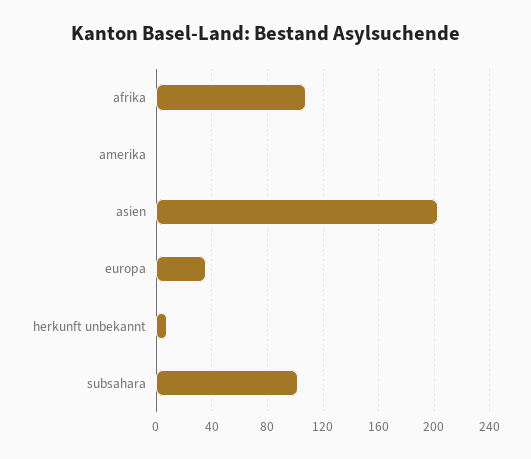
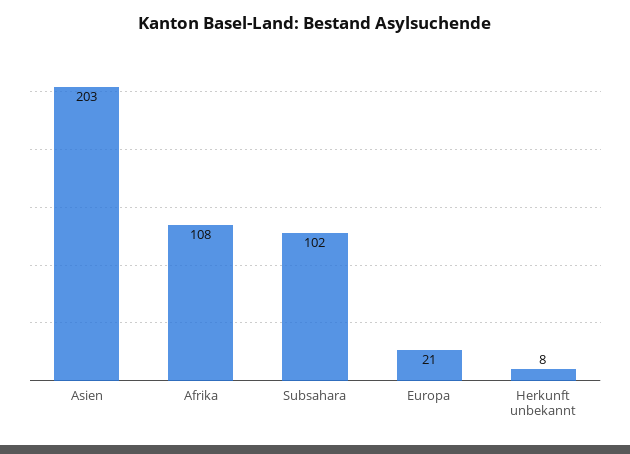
  {
    "afrika": 108,
-   "amerika": 0,
    "asien": 203,
-   "europa": 35,
+   "europa": 21,
    "herkunft unbekannt": 8,
    "subsahara": 102
  }

